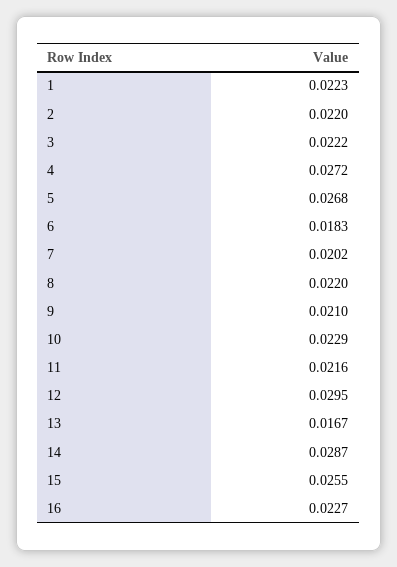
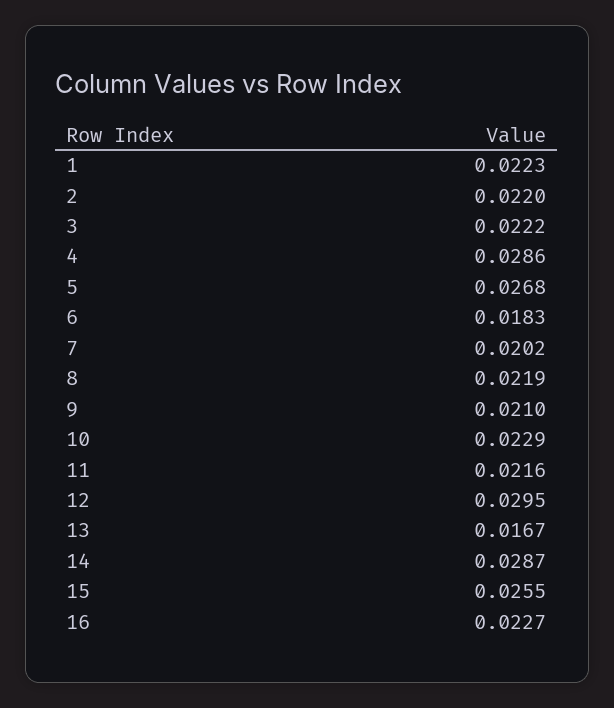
  {
    "1": 0.0223,
    "2": 0.022,
    "3": 0.0222,
-   "4": 0.0272,
+   "4": 0.0286,
    "5": 0.0268,
    "6": 0.0183,
    "7": 0.0202,
-   "8": 0.022,
+   "8": 0.0219,
    "9": 0.021,
    "10": 0.0229,
    "11": 0.0216,
    "12": 0.0295,
    "13": 0.0167,
    "14": 0.0287,
    "15": 0.0255,
    "16": 0.0227
  }

